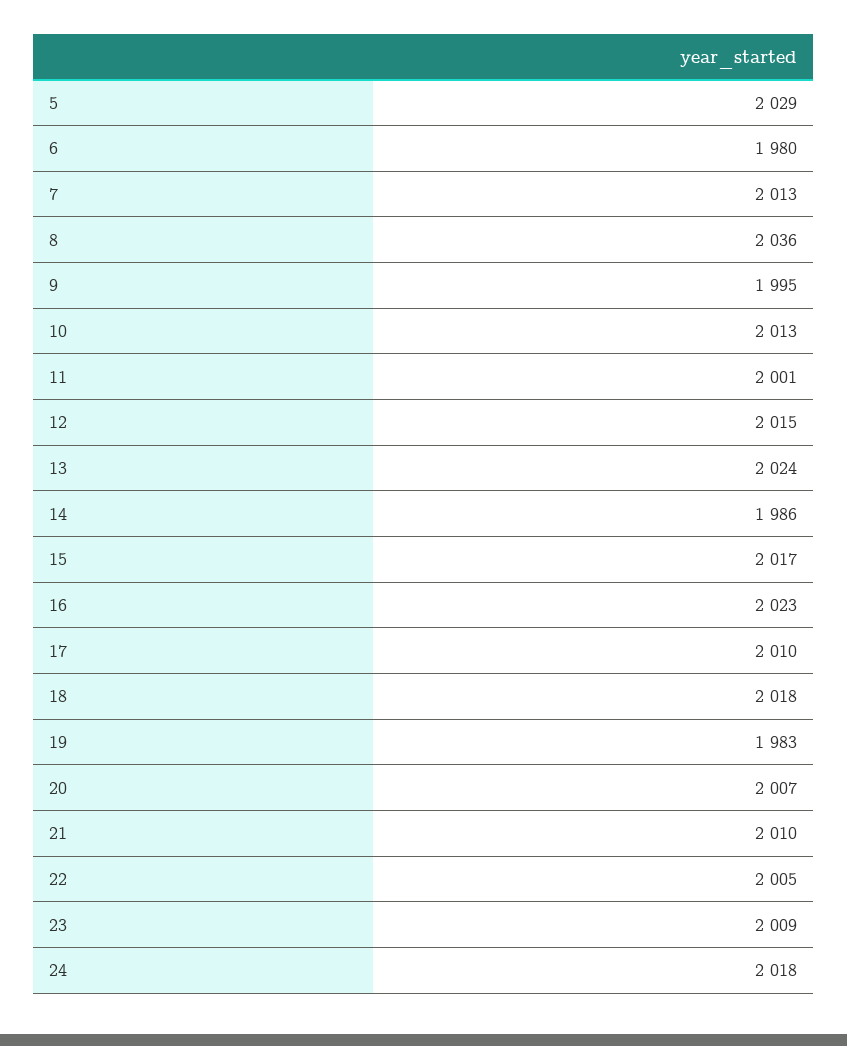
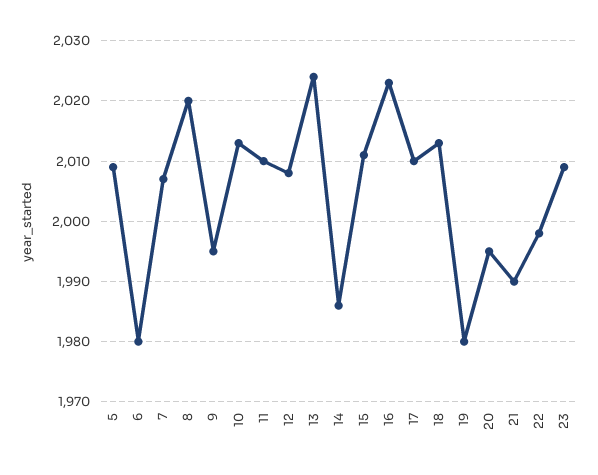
  {
-   "5": 2029,
+   "5": 2009,
    "6": 1980,
-   "7": 2013,
+   "7": 2007,
-   "8": 2036,
+   "8": 2020,
    "9": 1995,
    "10": 2013,
-   "11": 2001,
+   "11": 2010,
-   "12": 2015,
+   "12": 2008,
    "13": 2024,
    "14": 1986,
-   "15": 2017,
+   "15": 2011,
    "16": 2023,
    "17": 2010,
-   "18": 2018,
+   "18": 2013,
-   "19": 1983,
+   "19": 1980,
-   "20": 2007,
+   "20": 1995,
-   "21": 2010,
+   "21": 1990,
-   "22": 2005,
+   "22": 1998,
-   "23": 2009,
+   "23": 2009
-   "24": 2018
  }

